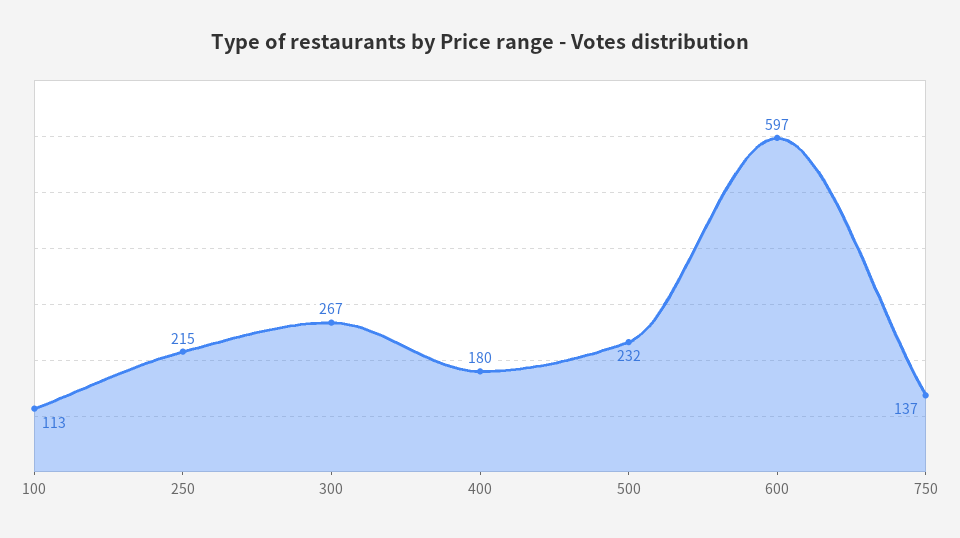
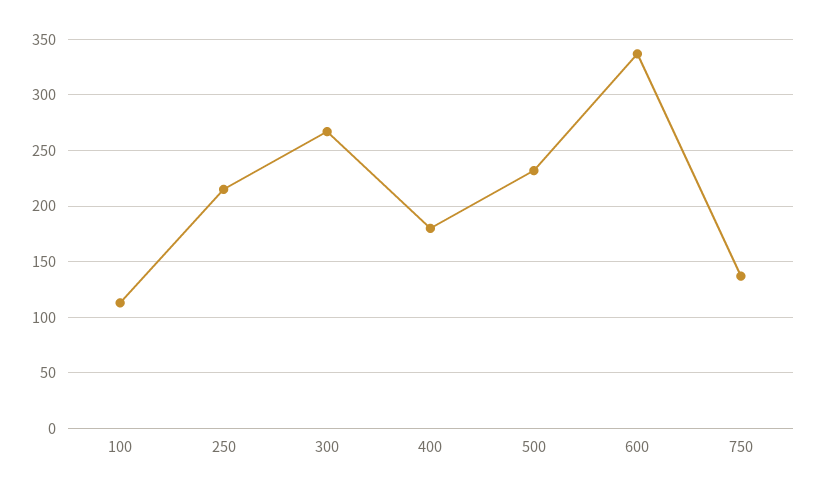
  {
    "100": 113,
    "250": 215,
    "300": 267,
    "400": 180,
    "500": 232,
-   "600": 597,
+   "600": 340,
    "750": 137
  }

